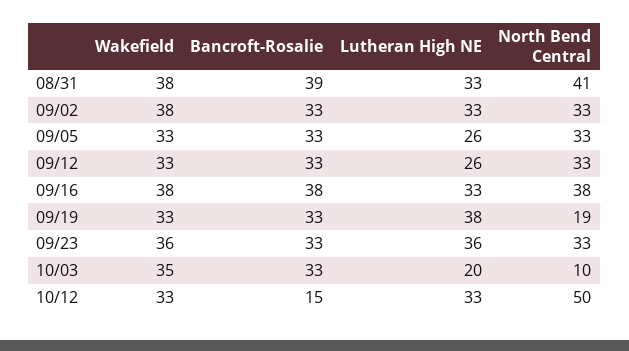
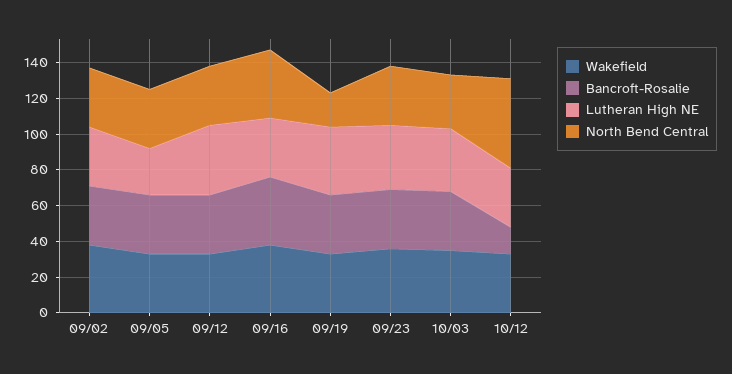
  {
    "Wakefield": {
-     "08/31": 38,
      "09/02": 38,
      "09/05": 33,
      "09/12": 33,
      "09/16": 38,
      "09/19": 33,
      "09/23": 36,
      "10/03": 35,
      "10/12": 33
    },
    "Bancroft-Rosalie": {
-     "08/31": 39,
      "09/02": 33,
      "09/05": 33,
      "09/12": 33,
      "09/16": 38,
      "09/19": 33,
      "09/23": 33,
      "10/03": 33,
      "10/12": 15
    },
    "Lutheran High NE": {
-     "08/31": 33,
      "09/02": 33,
      "09/05": 26,
-     "09/12": 26,
+     "09/12": 40,
      "09/16": 33,
      "09/19": 38,
      "09/23": 36,
-     "10/03": 20,
+     "10/03": 35,
      "10/12": 33
    },
    "North Bend Central": {
-     "08/31": 41,
      "09/02": 33,
      "09/05": 33,
      "09/12": 33,
      "09/16": 38,
      "09/19": 19,
      "09/23": 33,
-     "10/03": 10,
+     "10/03": 30,
      "10/12": 50
    }
  }

